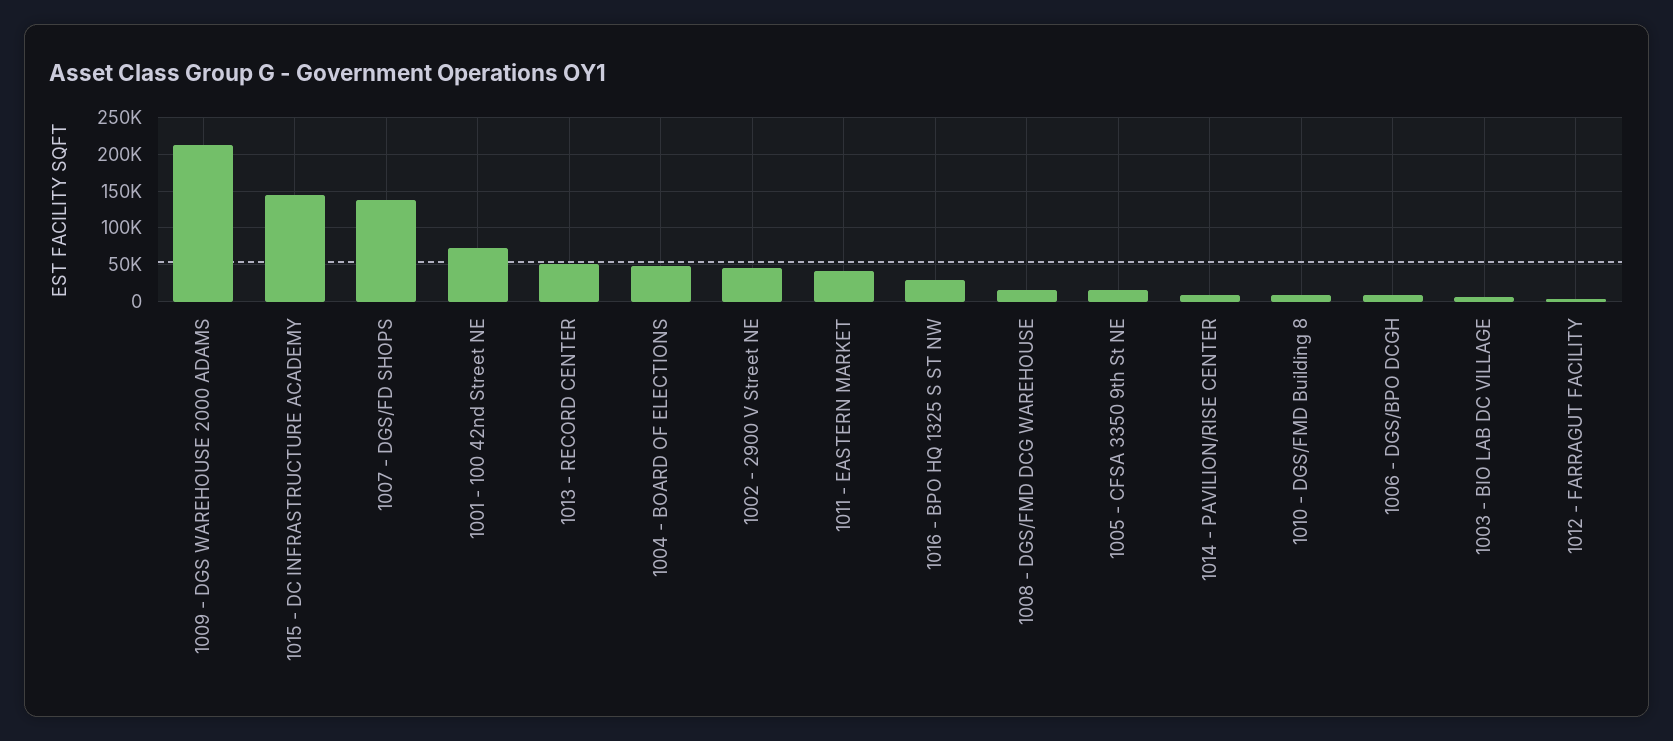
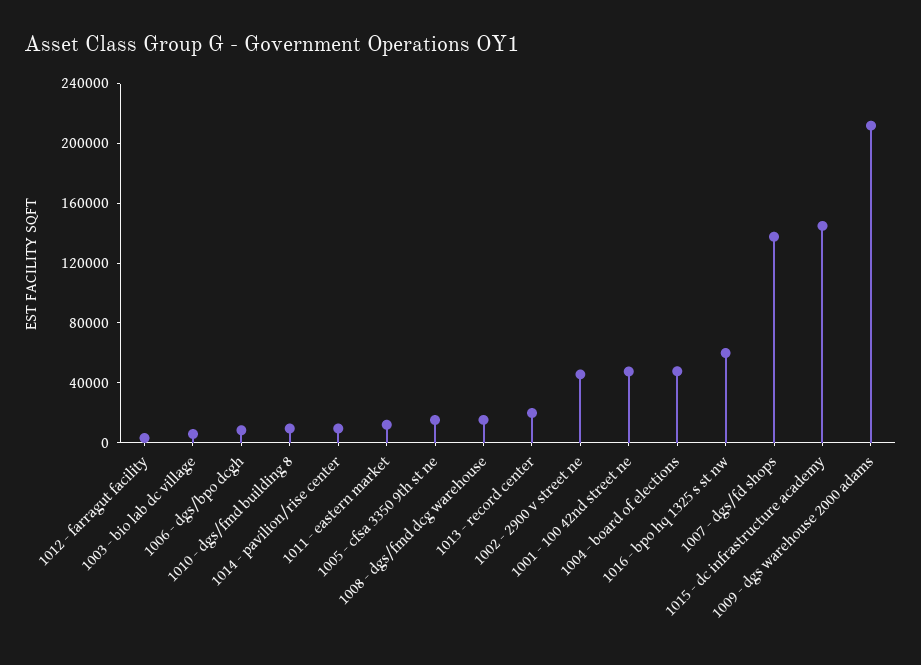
  {
    "1009 - DGS WAREHOUSE 2000 ADAMS": 210000,
    "1015 - DC INFRASTRUCTURE ACADEMY": 140000,
    "1007 - DGS/FD SHOPS": 140000,
-   "1001 - 100 42nd Street NE": 70000,
+   "1001 - 100 42nd Street NE": 50000,
-   "1013 - RECORD CENTER": 50000,
+   "1013 - RECORD CENTER": 20000,
    "1004 - BOARD OF ELECTIONS": 50000,
    "1002 - 2900 V Street NE": 50000,
-   "1011 - EASTERN MARKET": 40000,
+   "1011 - EASTERN MARKET": 10000,
-   "1016 - BPO HQ 1325 S ST NW": 30000,
+   "1016 - BPO HQ 1325 S ST NW": 60000,
    "1008 - DGS/FMD DCG WAREHOUSE": 20000,
    "1005 - CFSA 3350 9th St NE": 20000,
    "1014 - PAVILION/RISE CENTER": 10000,
    "1010 - DGS/FMD Building 8": 10000,
    "1006 - DGS/BPO DCGH": 10000,
    "1003 - BIO LAB DC VILLAGE": 10000,
    "1012 - FARRAGUT FACILITY": 0
  }

